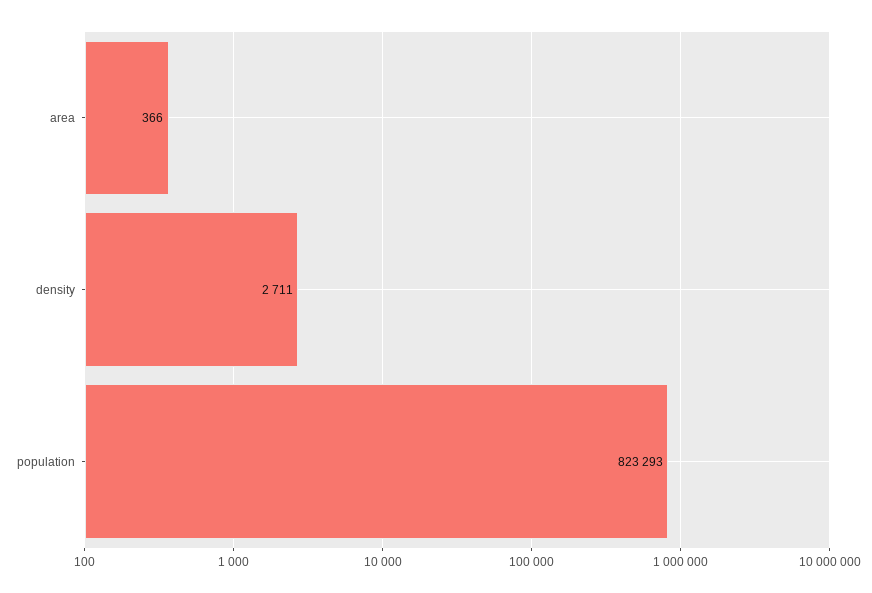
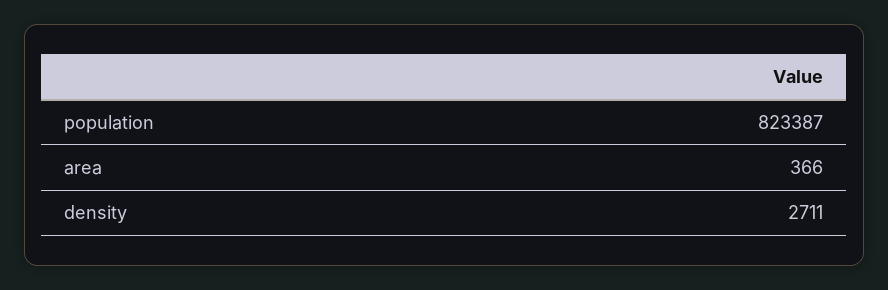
  {
    "area": 366,
    "density": 2711,
-   "population": 823293
+   "population": 823387
  }

